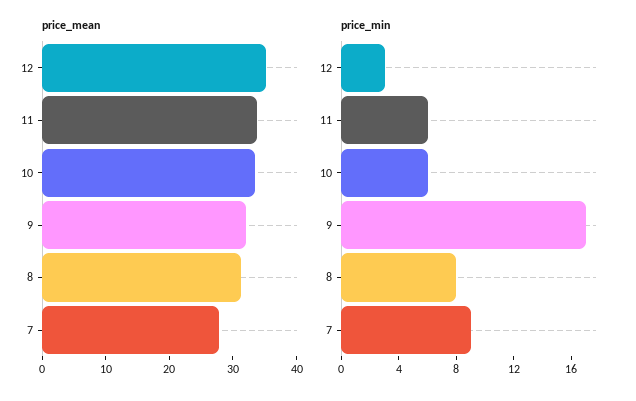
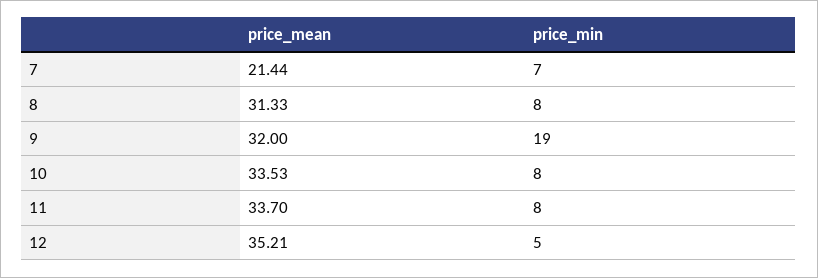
  {
    "price_mean": {
      "12": 35.21,
      "11": 33.7,
      "10": 33.53,
      "9": 32,
      "8": 31.33,
-     "7": 28
+     "7": 21.44
    },
    "price_min": {
-     "12": 3,
+     "12": 5,
-     "11": 6,
+     "11": 8,
-     "10": 6,
+     "10": 8,
-     "9": 17,
+     "9": 19,
      "8": 8,
-     "7": 9
+     "7": 7
    }
  }

